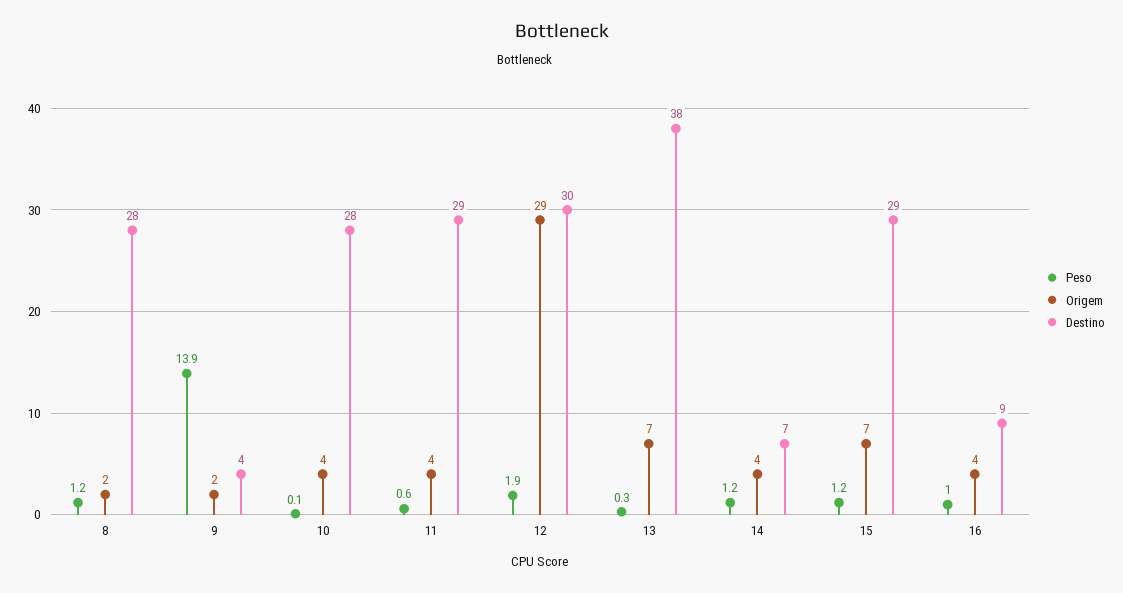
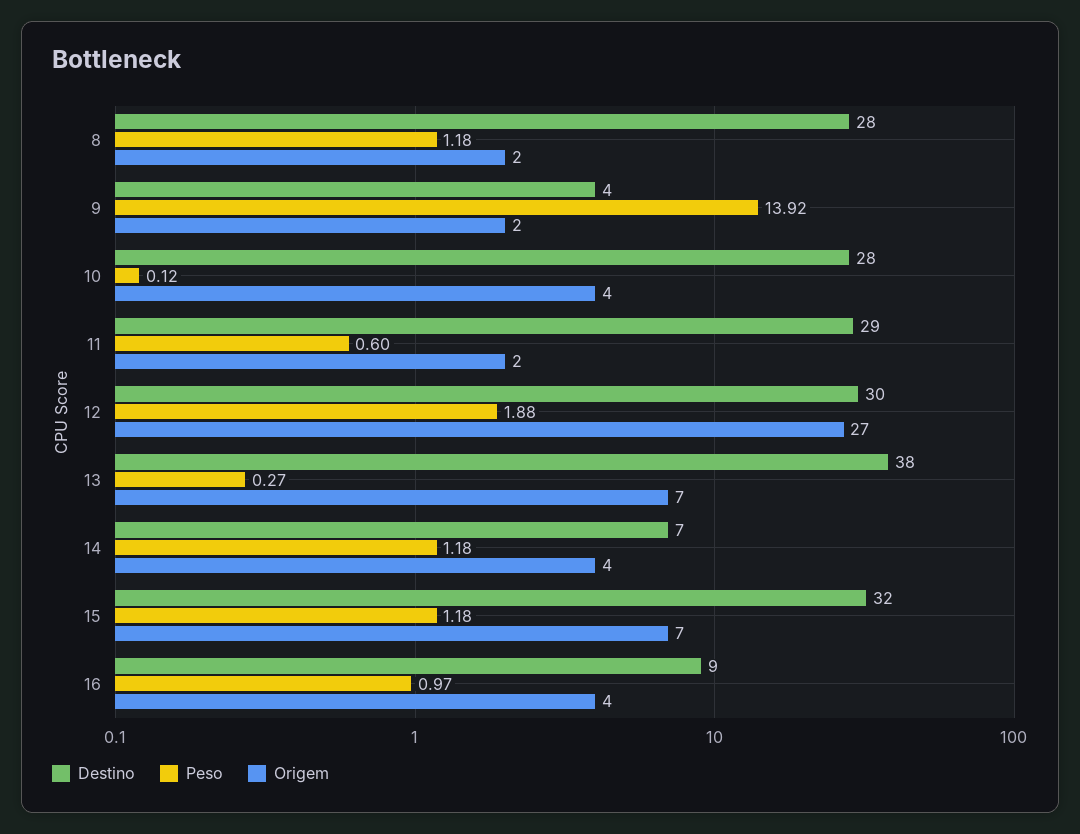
  {
    "Peso": {
      "8": 1.18,
      "9": 13.92,
      "10": 0.12,
      "11": 0.6,
      "12": 1.88,
      "13": 0.27,
      "14": 1.18,
      "15": 1.18,
      "16": 0.97
    },
    "Origem": {
      "8": 2,
      "9": 2,
      "10": 4,
-     "11": 4,
+     "11": 2,
-     "12": 29,
+     "12": 27,
      "13": 7,
      "14": 4,
      "15": 7,
      "16": 4
    },
    "Destino": {
      "8": 28,
      "9": 4,
      "10": 28,
      "11": 29,
      "12": 30,
      "13": 38,
      "14": 7,
-     "15": 29,
+     "15": 32,
      "16": 9
    }
  }

